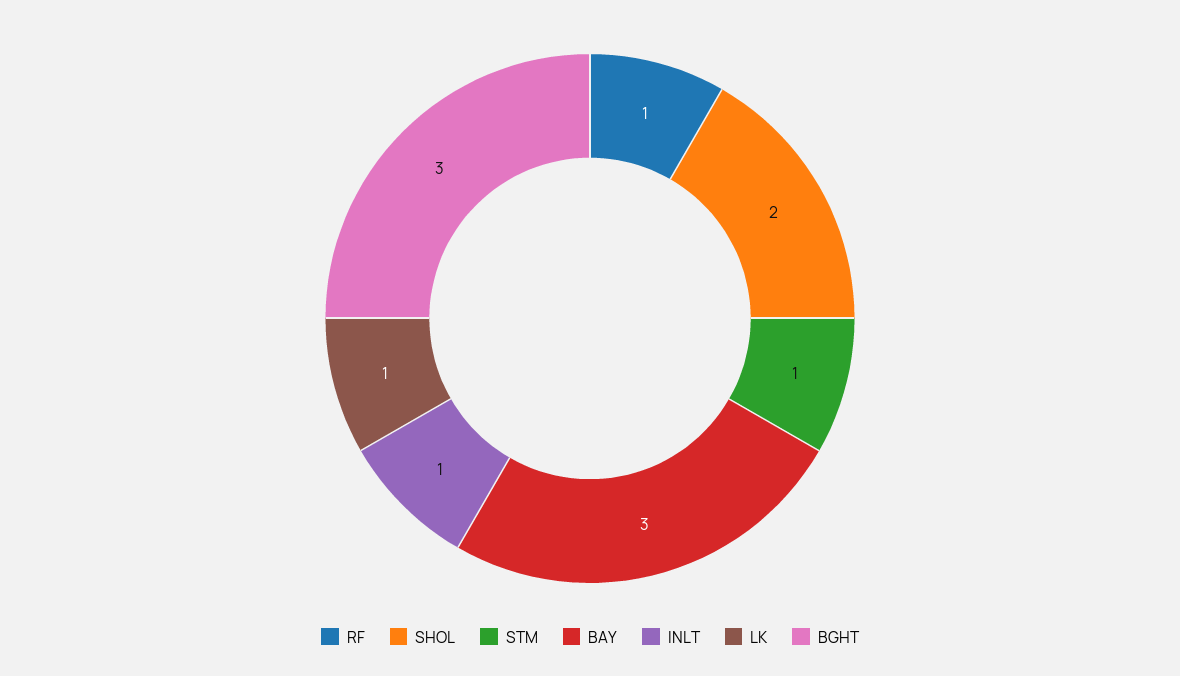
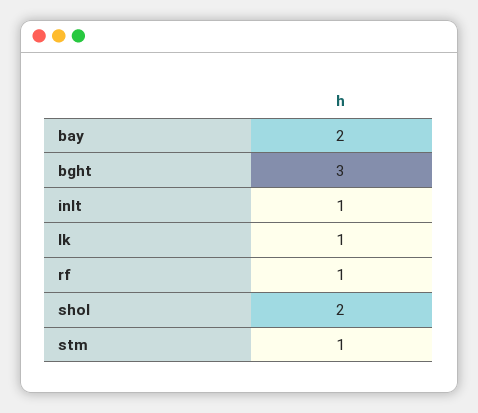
  {
    "RF": 1,
    "SHOL": 2,
    "STM": 1,
-   "BAY": 3,
+   "BAY": 2,
    "INLT": 1,
    "LK": 1,
    "BGHT": 3
  }

